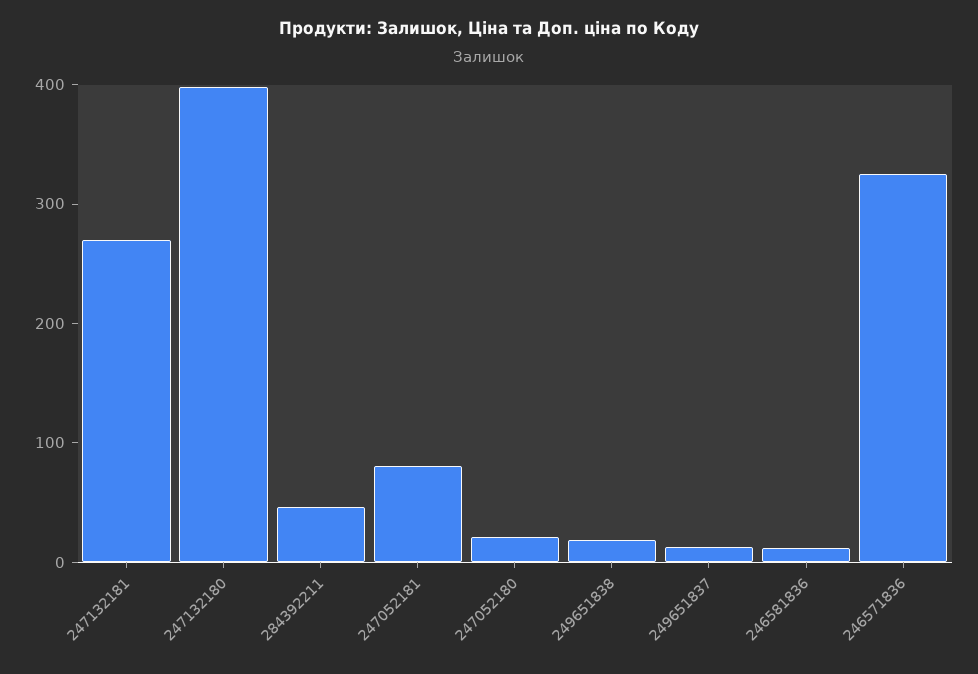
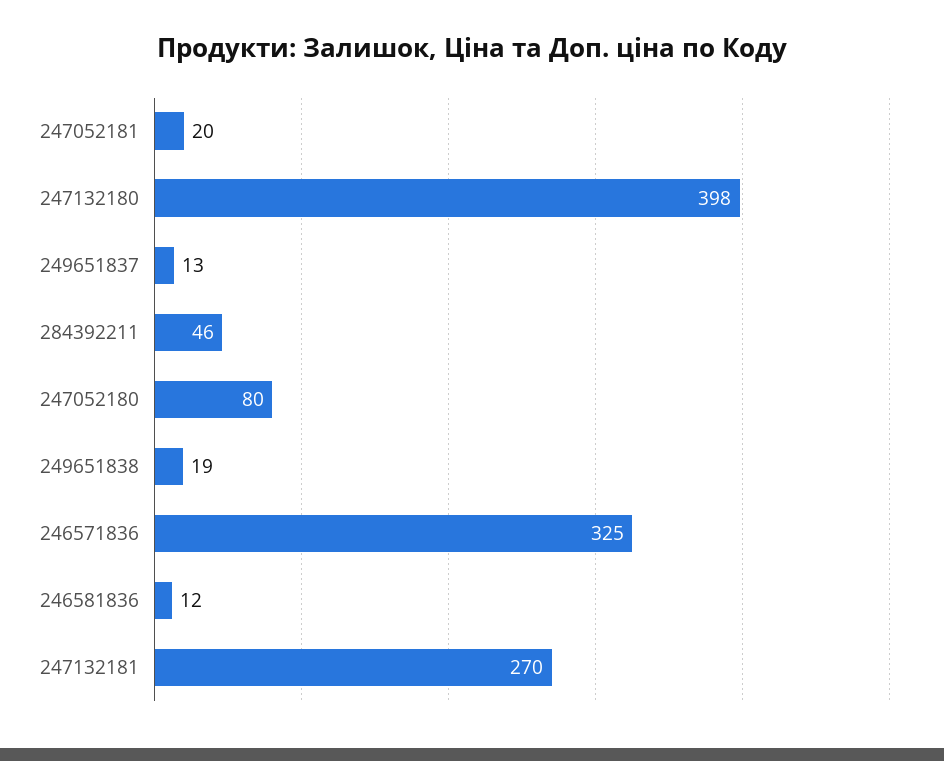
  {
    "247132181": 270,
    "247132180": 398,
    "284392211": 46,
-   "247052181": 80,
+   "247052181": 20,
-   "247052180": 20,
+   "247052180": 80,
    "249651838": 19,
    "249651837": 13,
    "246581836": 12,
    "246571836": 325
  }

